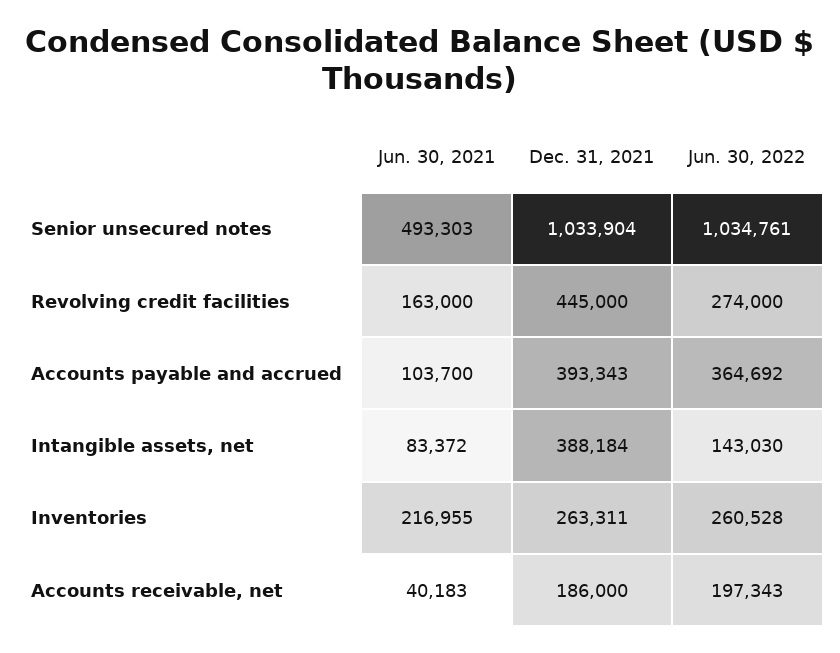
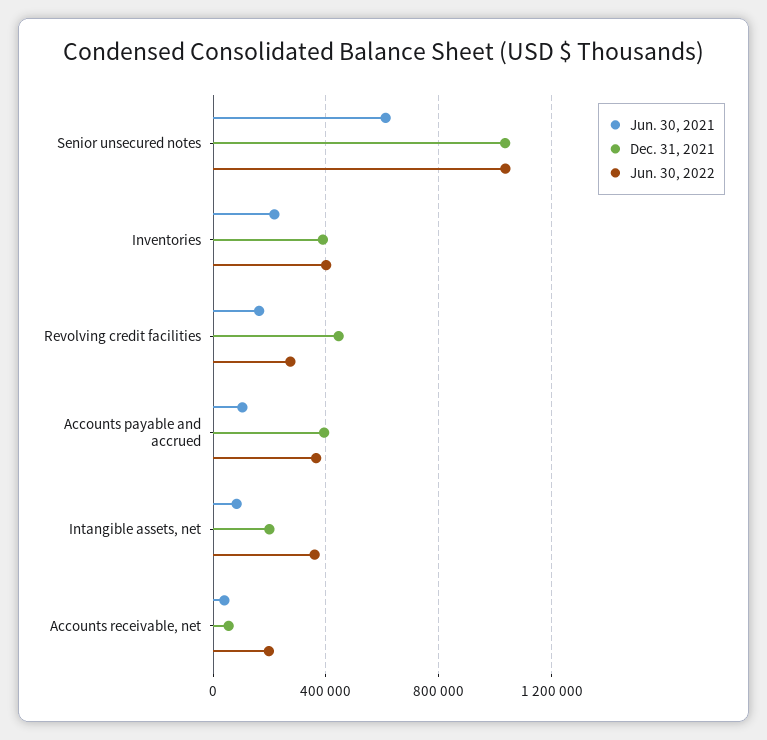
  {
    "Jun. 30, 2021": {
-     "Senior unsecured notes": 493303,
+     "Senior unsecured notes": 600000,
      "Revolving credit facilities": 163000,
      "Accounts payable and accrued": 103700,
      "Intangible assets, net": 83372,
      "Inventories": 216955,
      "Accounts receivable, net": 40183
    },
    "Dec. 31, 2021": {
      "Senior unsecured notes": 1033904,
      "Revolving credit facilities": 445000,
      "Accounts payable and accrued": 393343,
-     "Intangible assets, net": 388184,
+     "Intangible assets, net": 200000,
-     "Inventories": 263311,
+     "Inventories": 400000,
-     "Accounts receivable, net": 186000
+     "Accounts receivable, net": 50000
    },
    "Jun. 30, 2022": {
      "Senior unsecured notes": 1034761,
      "Revolving credit facilities": 274000,
      "Accounts payable and accrued": 364692,
-     "Intangible assets, net": 143030,
+     "Intangible assets, net": 350000,
-     "Inventories": 260528,
+     "Inventories": 400000,
      "Accounts receivable, net": 197343
    }
  }

